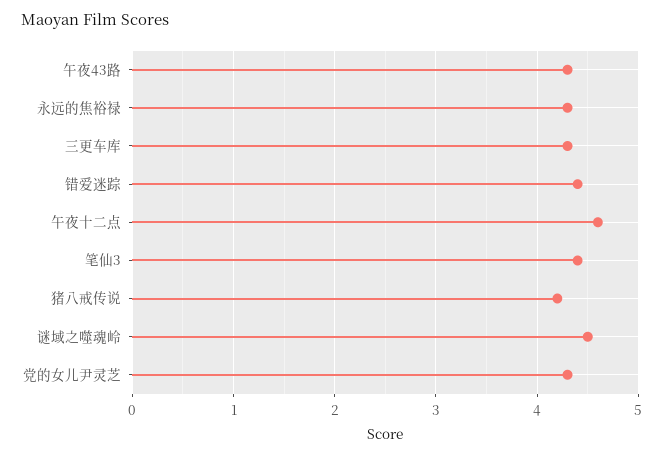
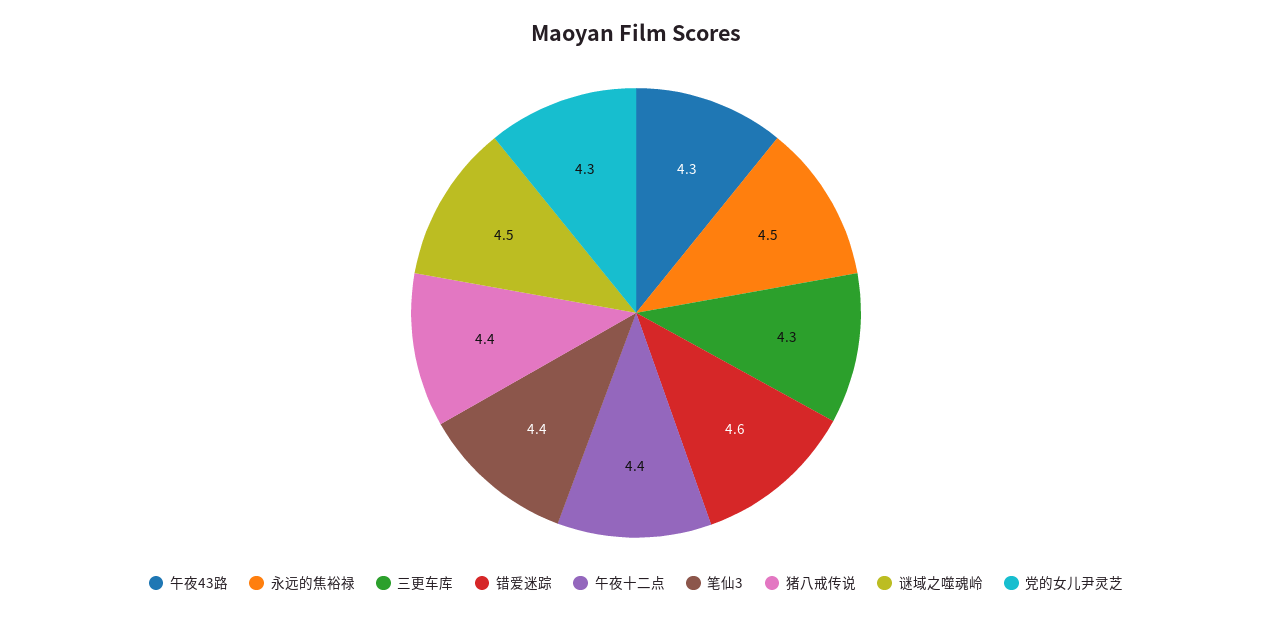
  {
    "午夜43路": 4.3,
-   "永远的焦裕禄": 4.3,
+   "永远的焦裕禄": 4.5,
    "三更车库": 4.3,
-   "错爱迷踪": 4.4,
+   "错爱迷踪": 4.6,
-   "午夜十二点": 4.6,
+   "午夜十二点": 4.4,
    "笔仙3": 4.4,
-   "猪八戒传说": 4.2,
+   "猪八戒传说": 4.4,
    "谜域之噬魂岭": 4.5,
    "党的女儿尹灵芝": 4.3
  }

